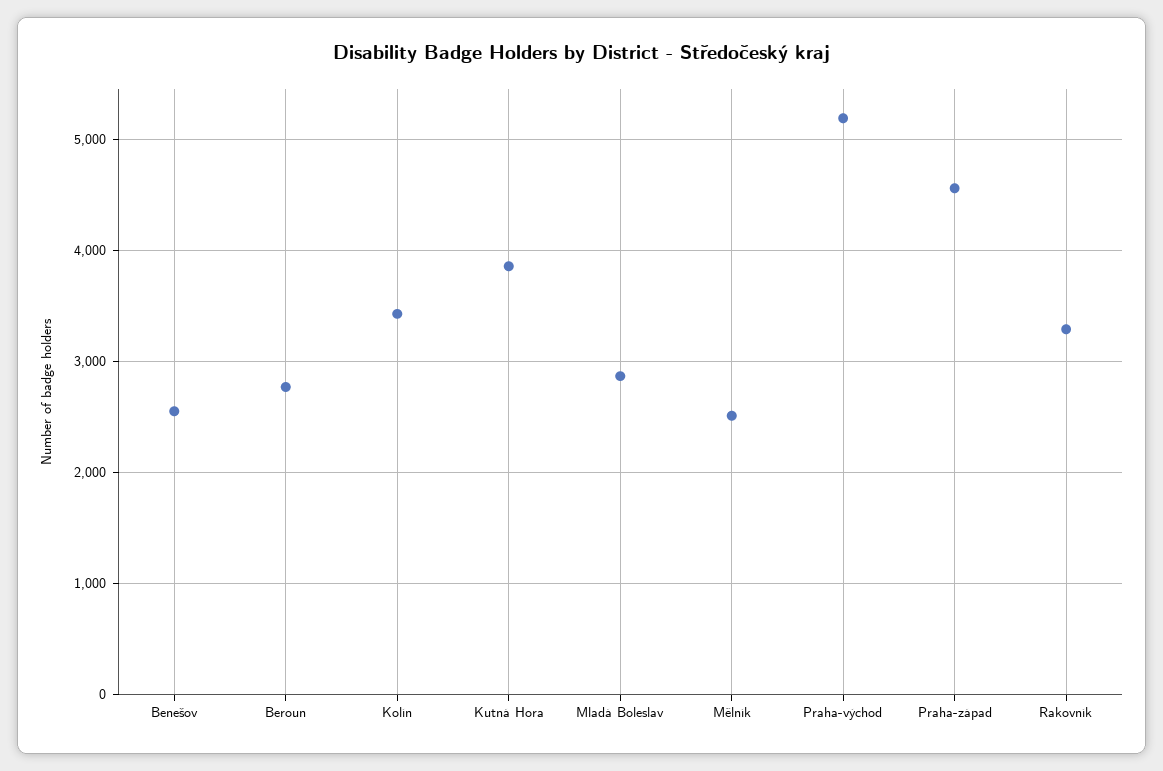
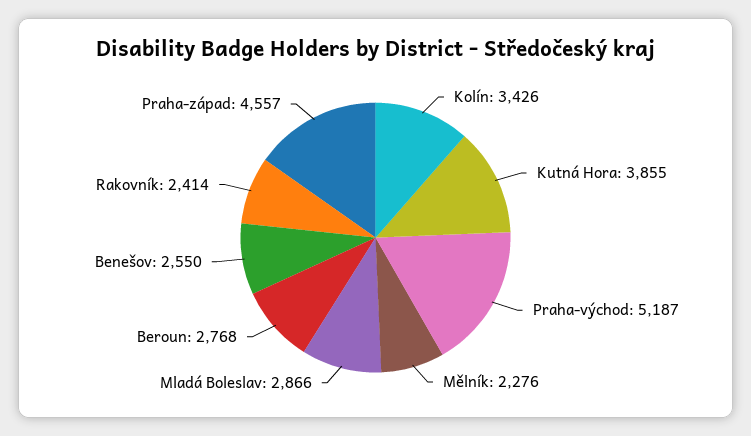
  {
    "Benešov": 2550,
    "Beroun": 2768,
    "Kolín": 3426,
    "Kutná Hora": 3855,
    "Mladá Boleslav": 2866,
-   "Mělník": 2500,
+   "Mělník": 2276,
    "Praha-východ": 5187,
    "Praha-západ": 4557,
-   "Rakovník": 3300
+   "Rakovník": 2414
  }

